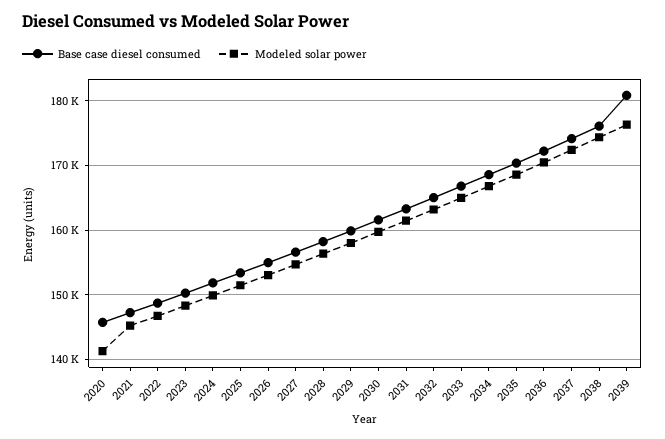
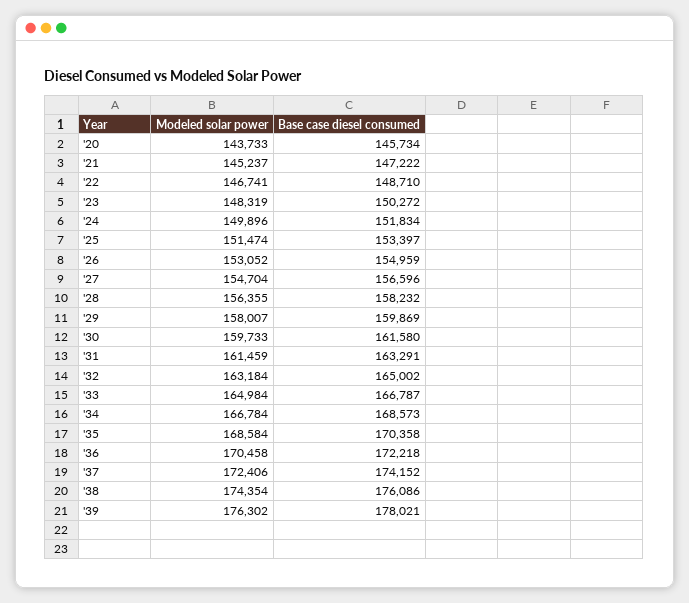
  {
    "Base case diesel consumed": {
      "2020": 145734,
      "2021": 147222,
      "2022": 148710,
      "2023": 150272,
      "2024": 151834,
      "2025": 153397,
      "2026": 154959,
      "2027": 156596,
      "2028": 158232,
      "2029": 159869,
      "2030": 161580,
      "2031": 163291,
      "2032": 165002,
      "2033": 166787,
      "2034": 168573,
      "2035": 170358,
      "2036": 172218,
      "2037": 174152,
      "2038": 176086,
-     "2039": 181000
+     "2039": 178021
    },
    "Modeled solar power": {
-     "2020": 141000,
+     "2020": 143733,
      "2021": 145237,
      "2022": 146741,
      "2023": 148319,
      "2024": 149896,
      "2025": 151474,
      "2026": 153052,
      "2027": 154704,
      "2028": 156355,
      "2029": 158007,
      "2030": 159733,
      "2031": 161459,
      "2032": 163184,
      "2033": 164984,
      "2034": 166784,
      "2035": 168584,
      "2036": 170458,
      "2037": 172406,
      "2038": 174354,
      "2039": 176302
    }
  }

